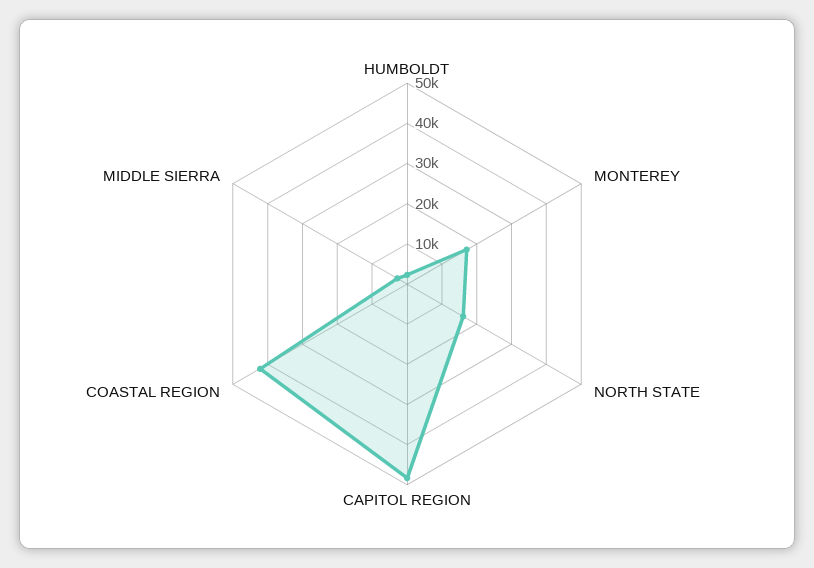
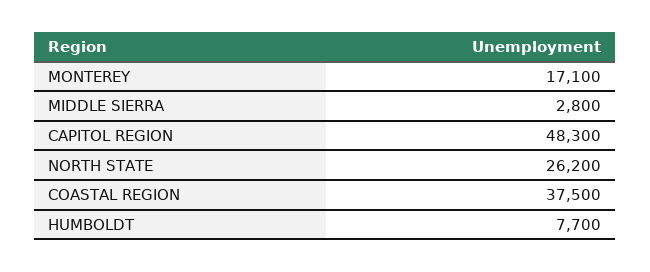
  {
-   "HUMBOLDT": 2000,
+   "HUMBOLDT": 7700,
    "MONTEREY": 17100,
-   "NORTH STATE": 16000,
+   "NORTH STATE": 26200,
    "CAPITOL REGION": 48300,
-   "COASTAL REGION": 42000,
+   "COASTAL REGION": 37500,
    "MIDDLE SIERRA": 2800
  }

